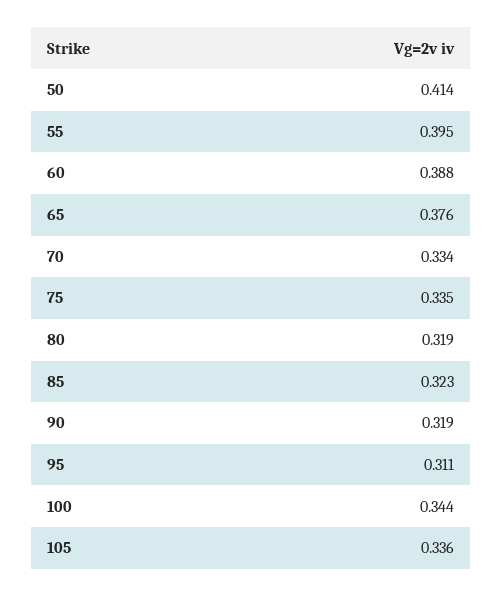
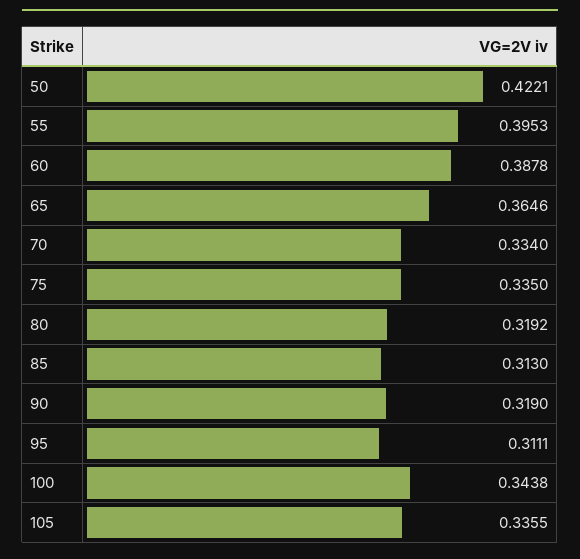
  {
-   "50": 0.414,
+   "50": 0.4221,
    "55": 0.3953,
    "60": 0.3878,
-   "65": 0.376,
+   "65": 0.3646,
    "70": 0.334,
    "75": 0.335,
    "80": 0.3192,
-   "85": 0.323,
+   "85": 0.313,
    "90": 0.319,
    "95": 0.3111,
    "100": 0.3438,
    "105": 0.3355
  }

